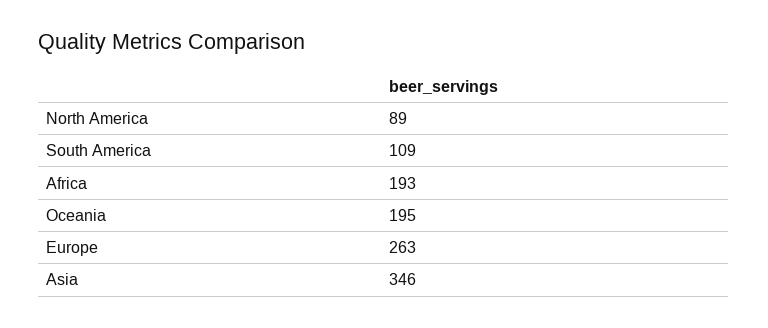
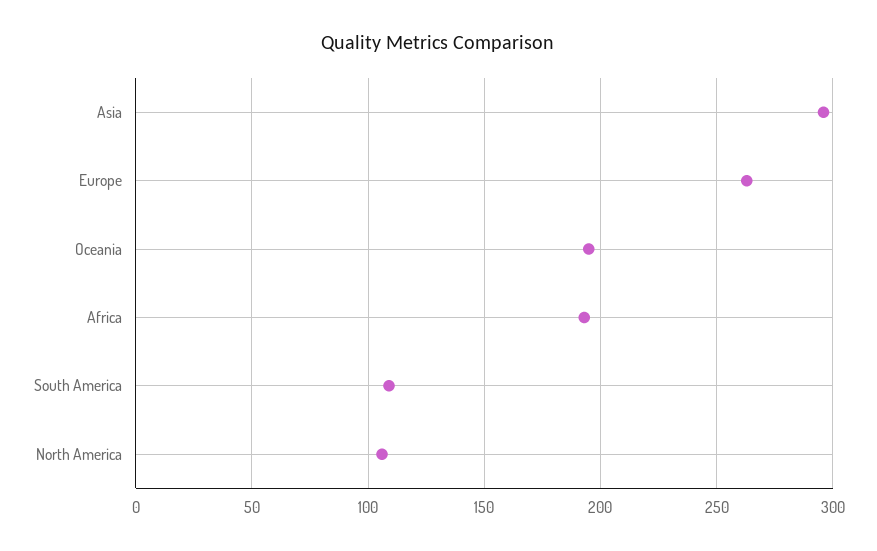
  {
-   "North America": 89,
+   "North America": 105,
    "South America": 109,
    "Africa": 193,
    "Oceania": 195,
    "Europe": 263,
-   "Asia": 346
+   "Asia": 295
  }

